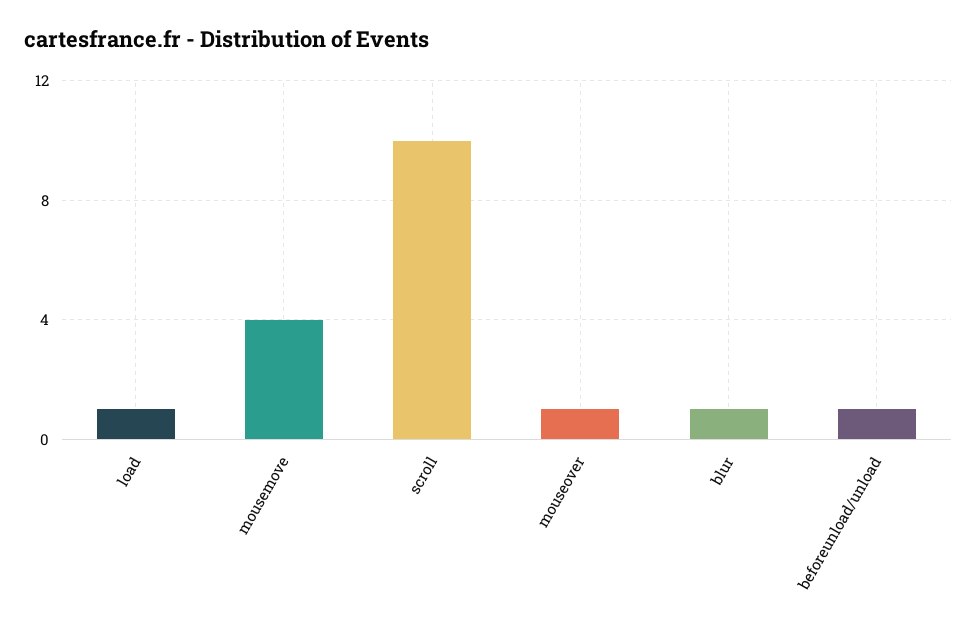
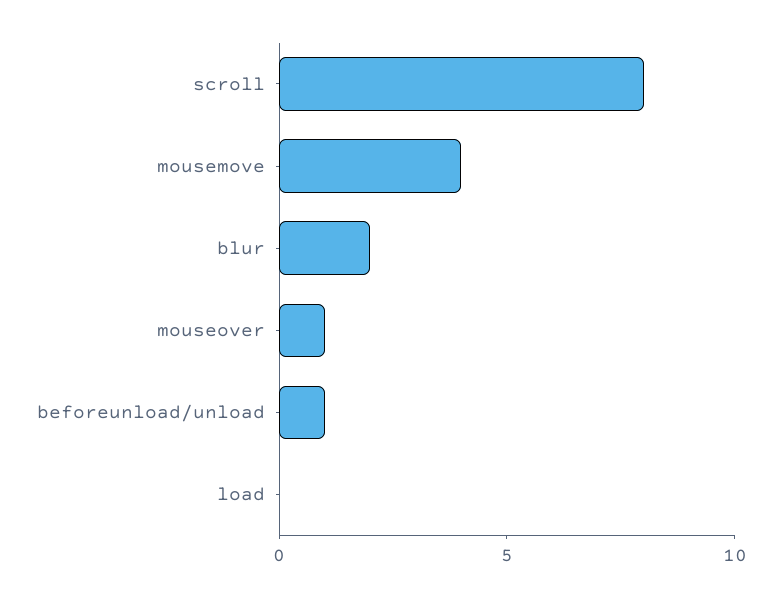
  {
-   "load": 1,
+   "load": 0,
    "mousemove": 4,
-   "scroll": 10,
+   "scroll": 8,
    "mouseover": 1,
-   "blur": 1,
+   "blur": 2,
    "beforeunload/unload": 1
  }

